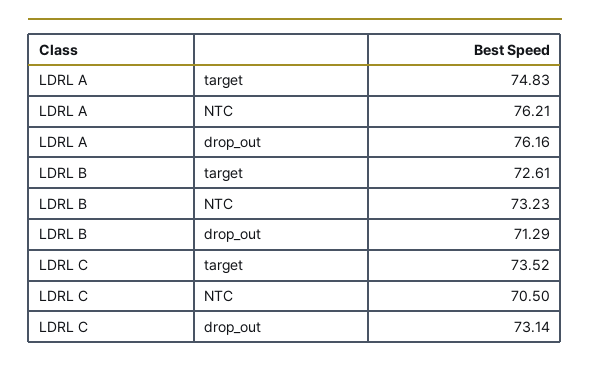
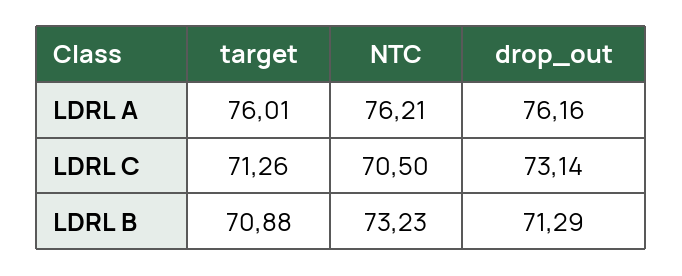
  {
    "LDRL A": {
-     "target": 74.83,
+     "target": 76.01,
      "NTC": 76.21,
      "drop_out": 76.16
    },
    "LDRL B": {
-     "target": 72.61,
+     "target": 70.88,
      "NTC": 73.23,
      "drop_out": 71.29
    },
    "LDRL C": {
-     "target": 73.52,
+     "target": 71.26,
      "NTC": 70.5,
      "drop_out": 73.14
    }
  }

